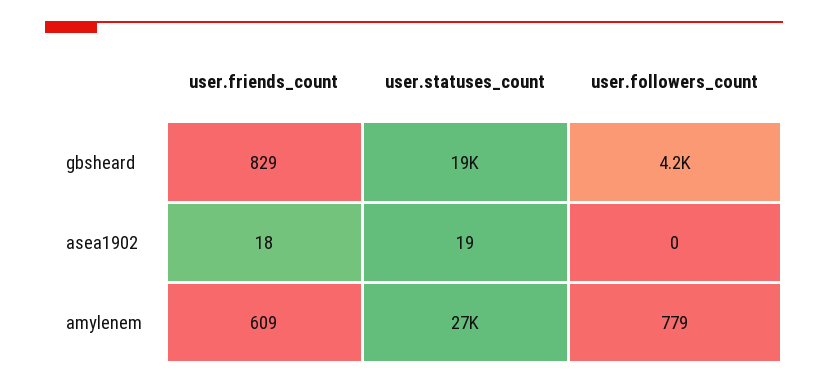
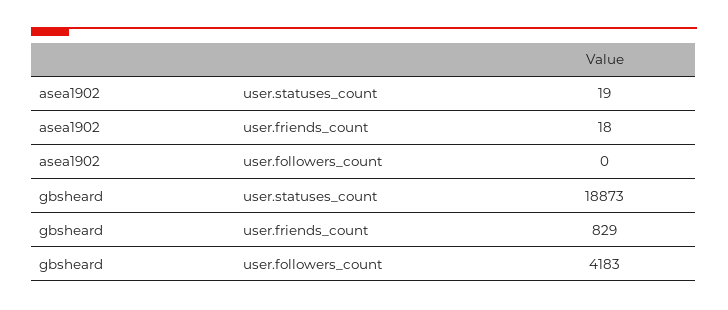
  {
    "user.friends_count": {
      "gbsheard": 829,
-     "asea1902": 18,
+     "asea1902": 18
-     "amylenem": 609
    },
    "user.statuses_count": {
      "gbsheard": 18873,
-     "asea1902": 19,
+     "asea1902": 19
-     "amylenem": 27000
    },
    "user.followers_count": {
      "gbsheard": 4183,
-     "asea1902": 0,
+     "asea1902": 0
-     "amylenem": 779
    }
  }

